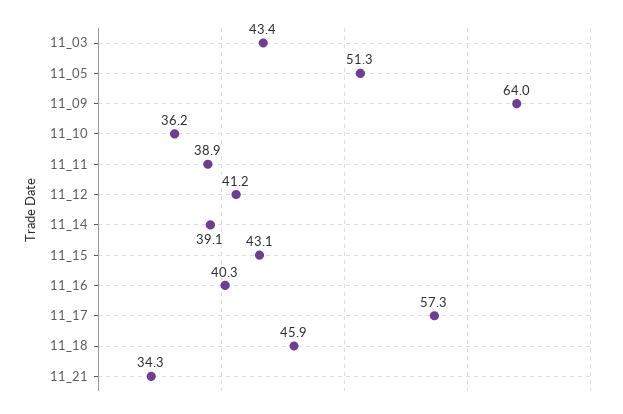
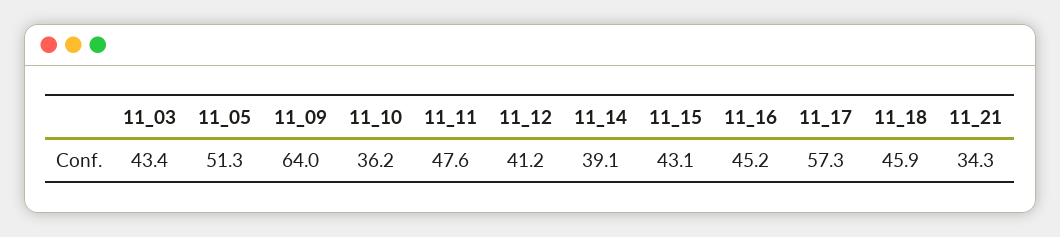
  {
    "11_03": 43.4,
    "11_05": 51.3,
    "11_09": 64,
    "11_10": 36.2,
-   "11_11": 38.9,
+   "11_11": 47.6,
    "11_12": 41.2,
    "11_14": 39.1,
    "11_15": 43.1,
-   "11_16": 40.3,
+   "11_16": 45.2,
    "11_17": 57.3,
    "11_18": 45.9,
    "11_21": 34.3
  }

